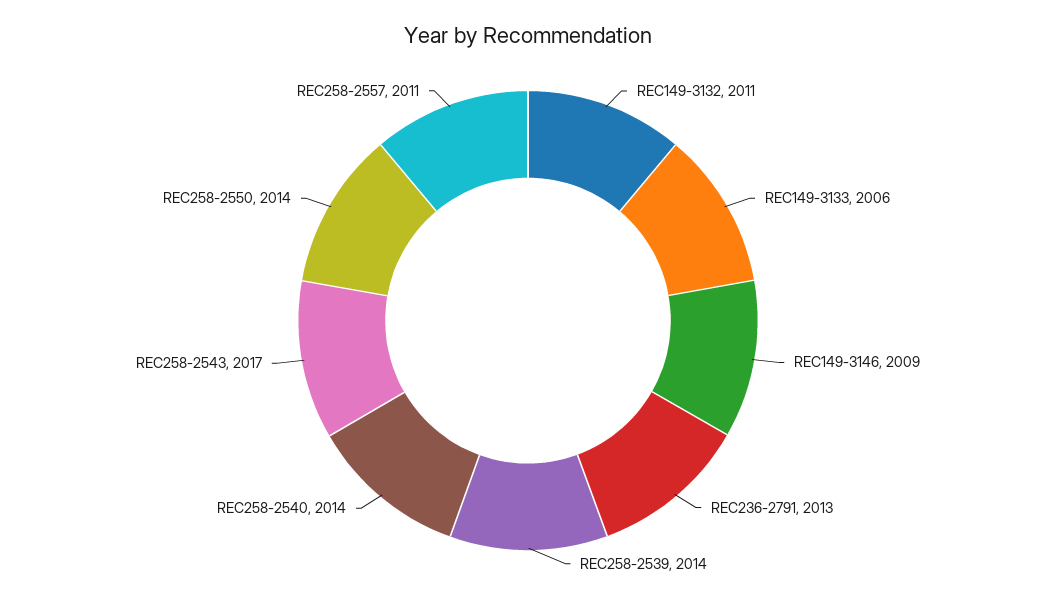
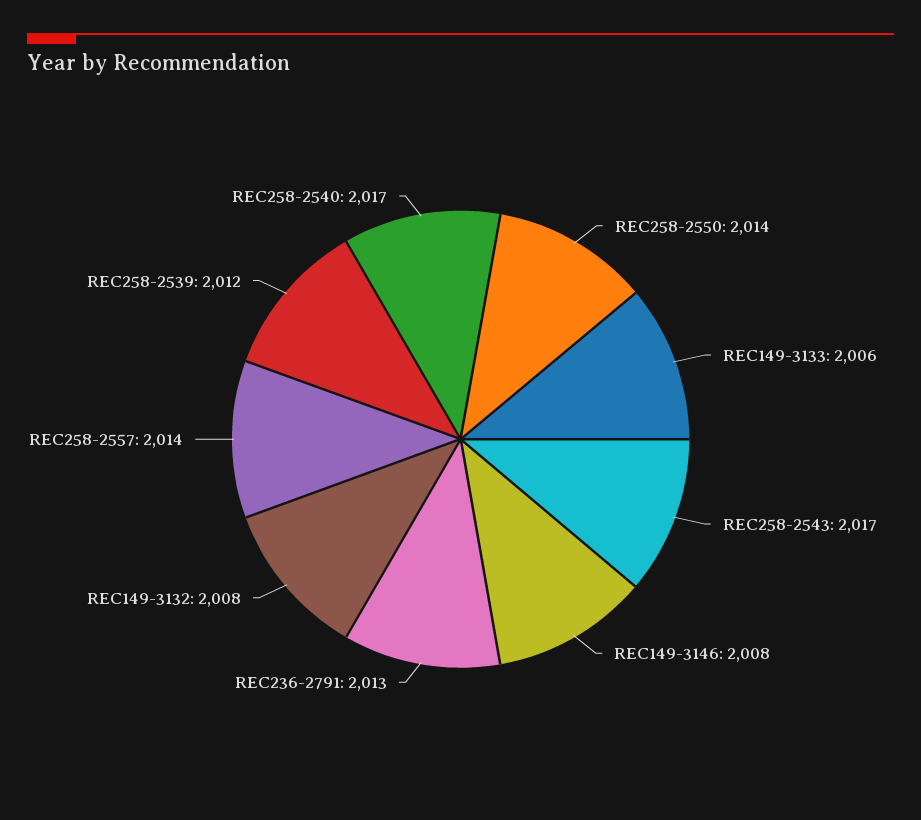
  {
-   "REC149-3132": 2011,
+   "REC149-3132": 2008,
    "REC149-3133": 2006,
-   "REC149-3146": 2009,
+   "REC149-3146": 2008,
    "REC236-2791": 2013,
-   "REC258-2539": 2014,
+   "REC258-2539": 2012,
-   "REC258-2540": 2014,
+   "REC258-2540": 2017,
    "REC258-2543": 2017,
    "REC258-2550": 2014,
-   "REC258-2557": 2011
+   "REC258-2557": 2014
  }

